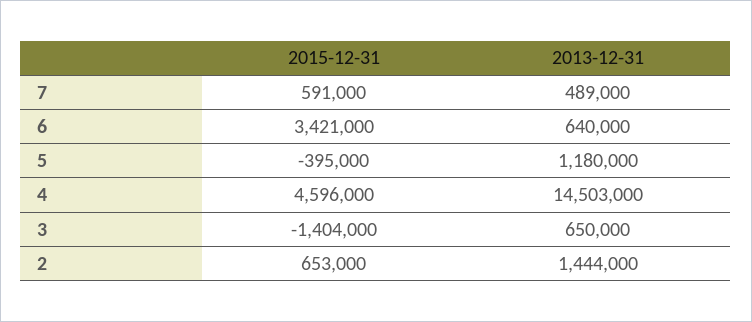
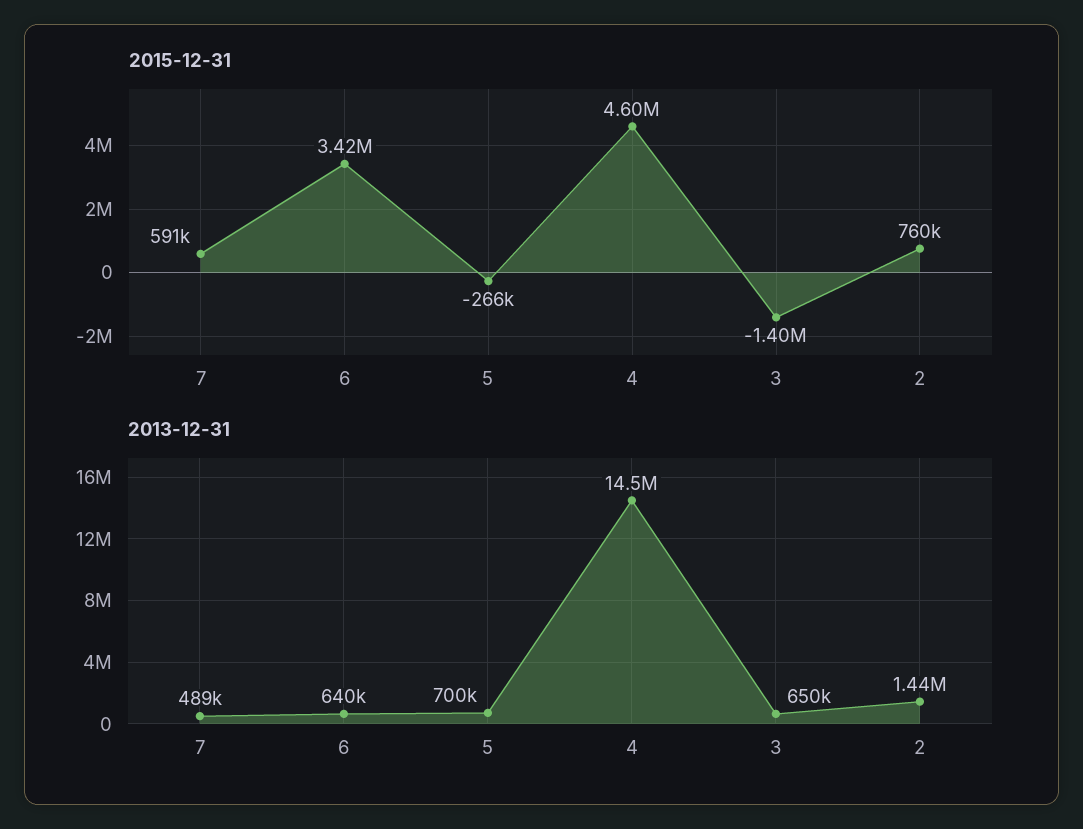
  {
    "2015-12-31": {
      "7": 591000,
      "6": 3421000,
-     "5": -395000,
+     "5": -266000,
      "4": 4596000,
      "3": -1404000,
-     "2": 653000
+     "2": 760000
    },
    "2013-12-31": {
      "7": 489000,
      "6": 640000,
-     "5": 1180000,
+     "5": 700000,
      "4": 14503000,
      "3": 650000,
      "2": 1444000
    }
  }

